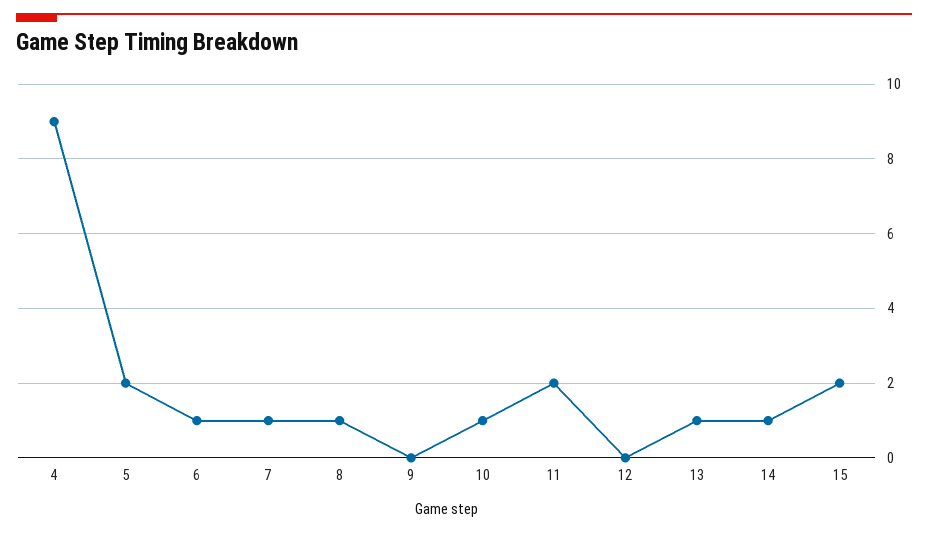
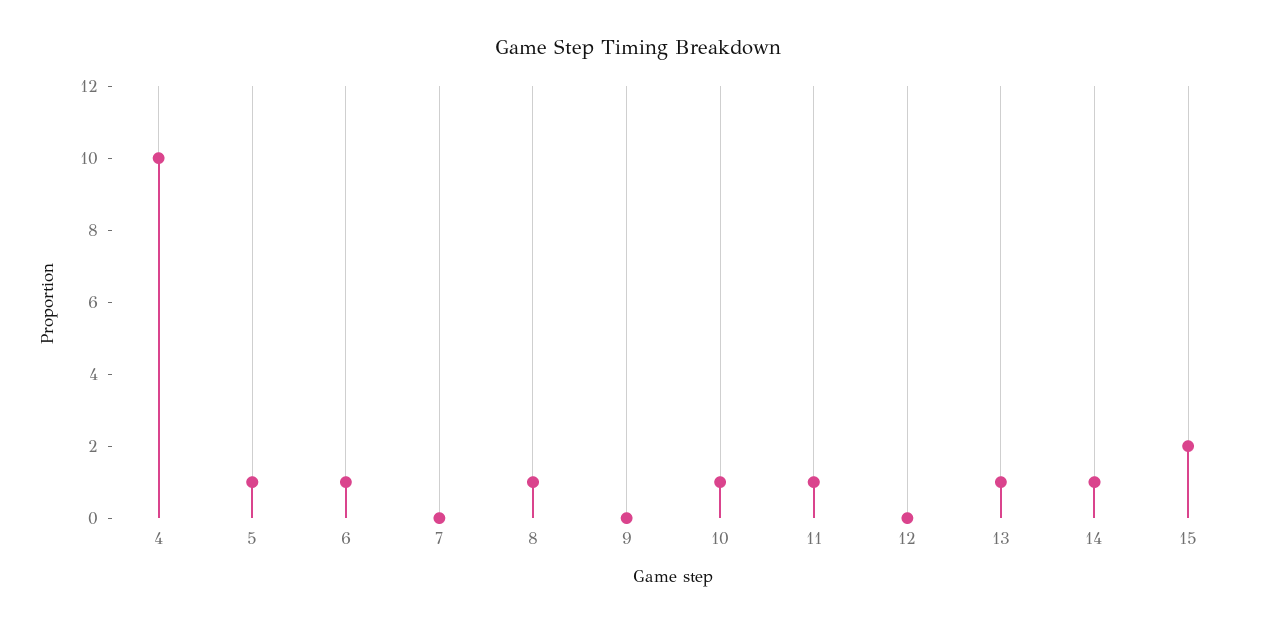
  {
-   "4": 9,
+   "4": 10,
-   "5": 2,
+   "5": 1,
    "6": 1,
-   "7": 1,
+   "7": 0,
    "8": 1,
    "9": 0,
    "10": 1,
-   "11": 2,
+   "11": 1,
    "12": 0,
    "13": 1,
    "14": 1,
    "15": 2
  }

